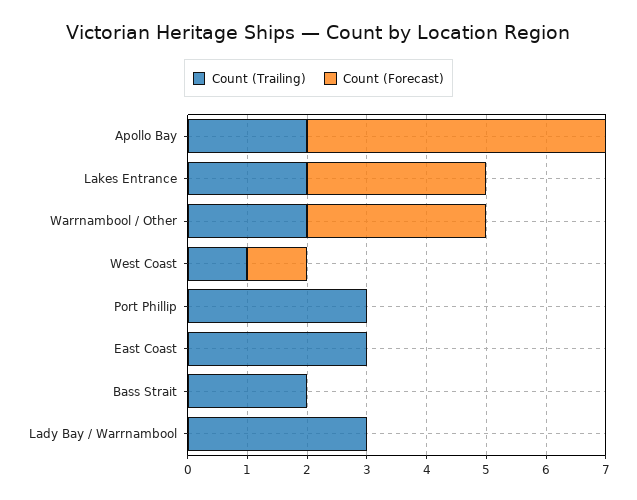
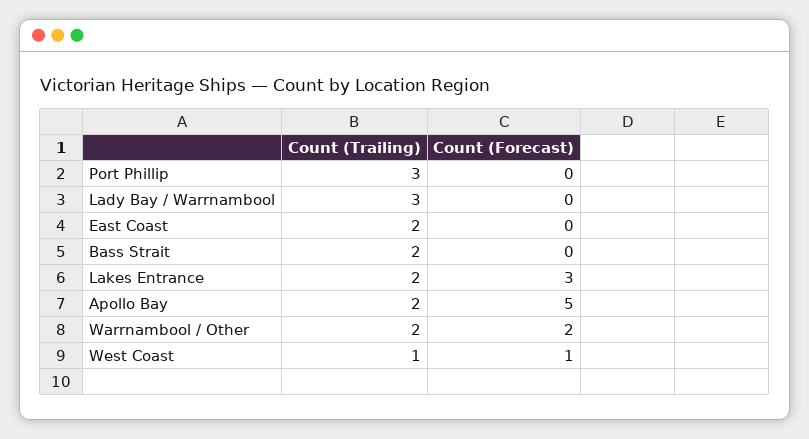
  {
    "Count (Trailing)": {
      "Apollo Bay": 2,
      "Lakes Entrance": 2,
      "Warrnambool / Other": 2,
      "West Coast": 1,
      "Port Phillip": 3,
-     "East Coast": 3,
+     "East Coast": 2,
      "Bass Strait": 2,
      "Lady Bay / Warrnambool": 3
    },
    "Count (Forecast)": {
      "Apollo Bay": 5,
      "Lakes Entrance": 3,
-     "Warrnambool / Other": 3,
+     "Warrnambool / Other": 2,
      "West Coast": 1,
      "Port Phillip": 0,
      "East Coast": 0,
      "Bass Strait": 0,
      "Lady Bay / Warrnambool": 0
    }
  }

